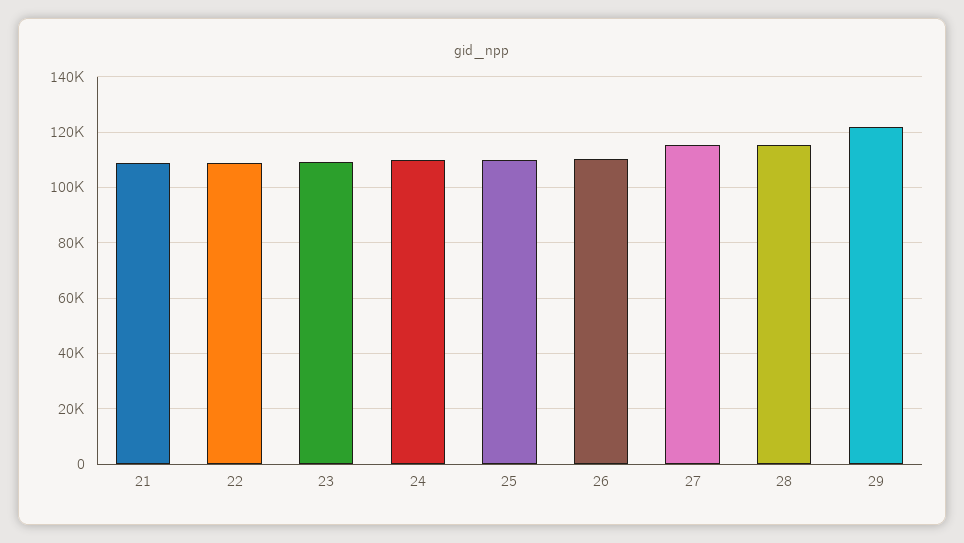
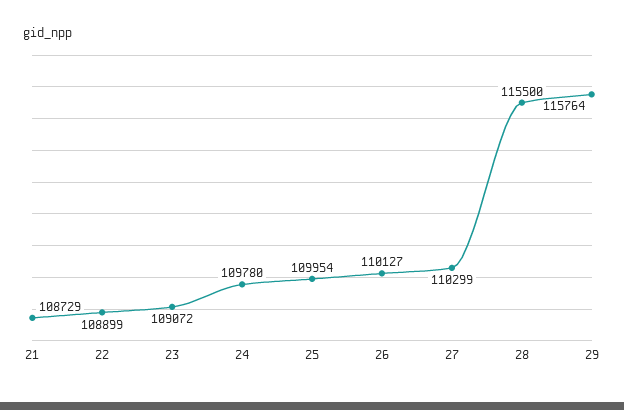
  {
    "21": 108729,
    "22": 108899,
    "23": 109072,
    "24": 109780,
    "25": 109954,
    "26": 110127,
-   "27": 115000,
+   "27": 110299,
    "28": 115500,
-   "29": 122500
+   "29": 115764
  }

